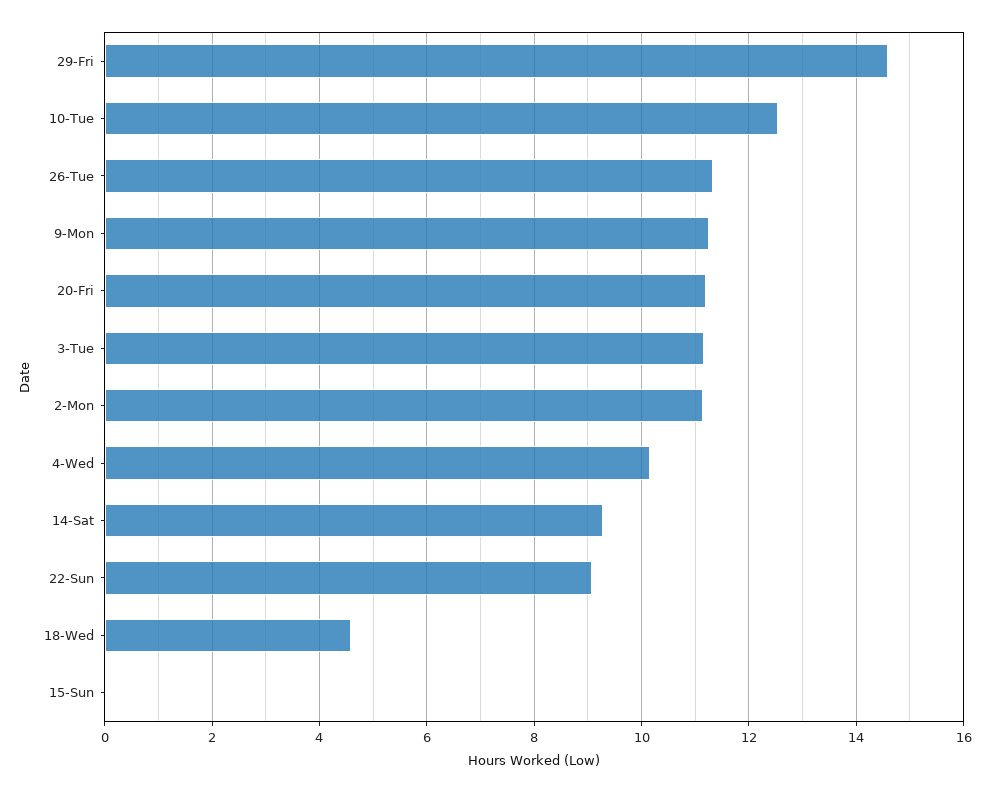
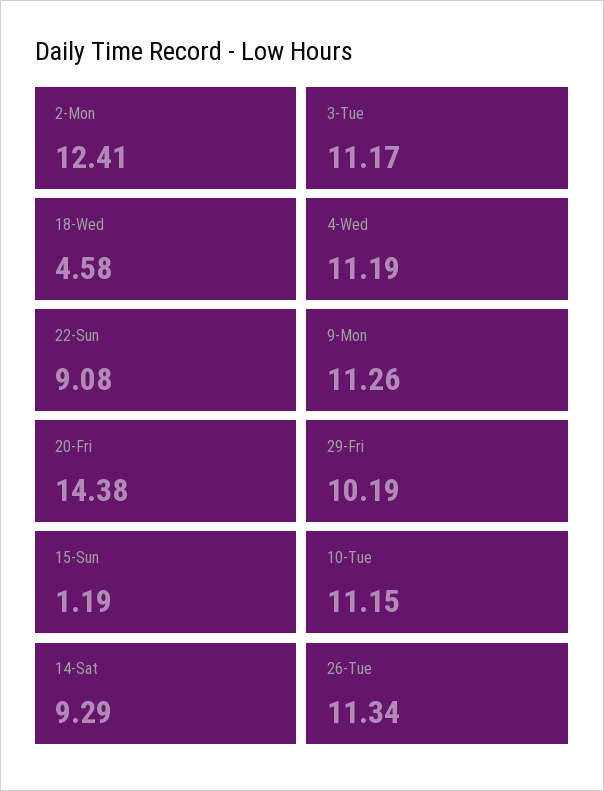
  {
-   "29-Fri": 14.6,
+   "29-Fri": 10.19,
-   "10-Tue": 12.6,
+   "10-Tue": 11.15,
    "26-Tue": 11.34,
    "9-Mon": 11.26,
-   "20-Fri": 11.2,
+   "20-Fri": 14.38,
    "3-Tue": 11.17,
-   "2-Mon": 11.2,
+   "2-Mon": 12.41,
-   "4-Wed": 10.2,
+   "4-Wed": 11.19,
    "14-Sat": 9.29,
    "22-Sun": 9.08,
    "18-Wed": 4.58,
-   "15-Sun": 0
+   "15-Sun": 1.19
  }

